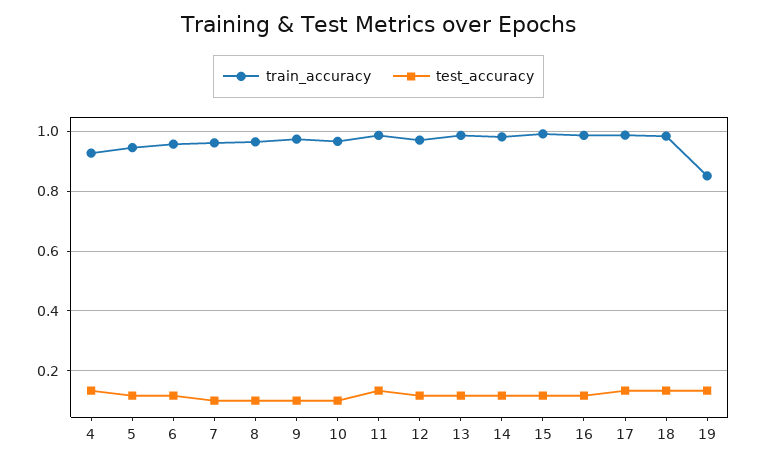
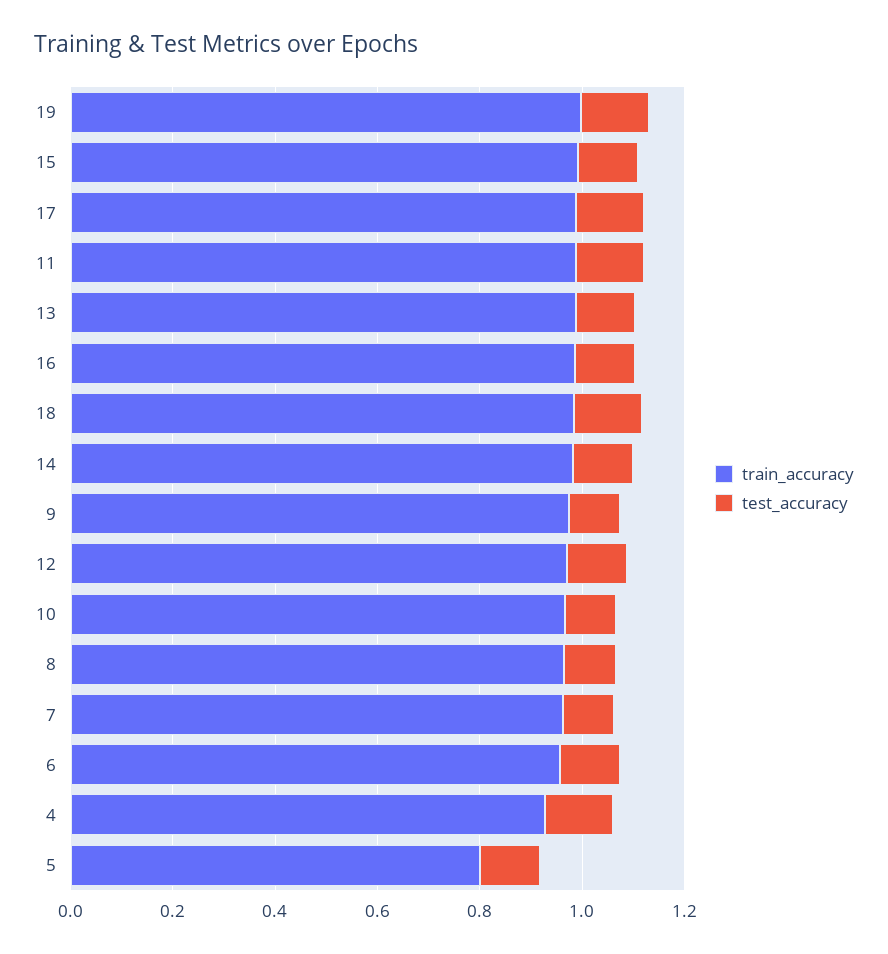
  {
    "train_accuracy": {
      "4": 0.925,
-     "5": 0.95,
+     "5": 0.8,
      "6": 0.95,
      "7": 0.95,
      "8": 0.975,
      "9": 0.975,
      "10": 0.975,
      "11": 0.975,
      "12": 0.975,
      "13": 0.975,
      "14": 0.975,
      "15": 1,
      "16": 0.975,
      "17": 1,
      "18": 0.975,
-     "19": 0.85
+     "19": 1
    },
    "test_accuracy": {
      "4": 0.125,
      "5": 0.125,
      "6": 0.125,
      "7": 0.1,
      "8": 0.1,
      "9": 0.1,
      "10": 0.1,
      "11": 0.125,
      "12": 0.125,
      "13": 0.125,
      "14": 0.125,
      "15": 0.125,
      "16": 0.125,
      "17": 0.125,
      "18": 0.125,
      "19": 0.125
    }
  }

